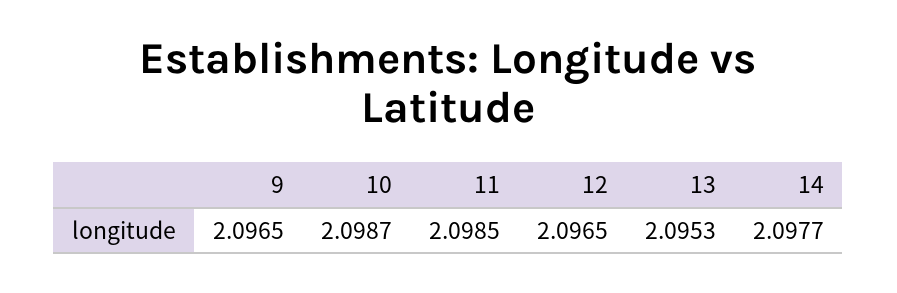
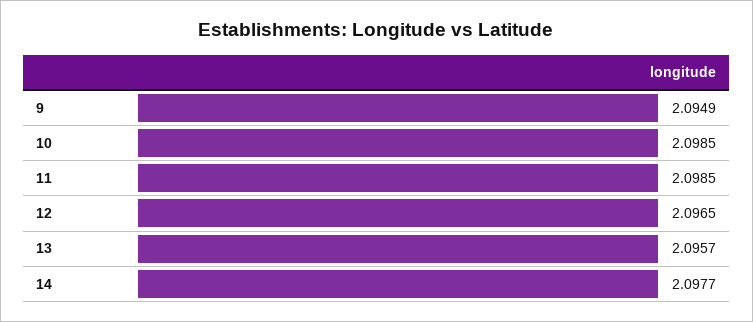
  {
-   "9": 2.0965,
+   "9": 2.0949,
-   "10": 2.0987,
+   "10": 2.0985,
    "11": 2.0985,
    "12": 2.0965,
-   "13": 2.0953,
+   "13": 2.0957,
    "14": 2.0977
  }

